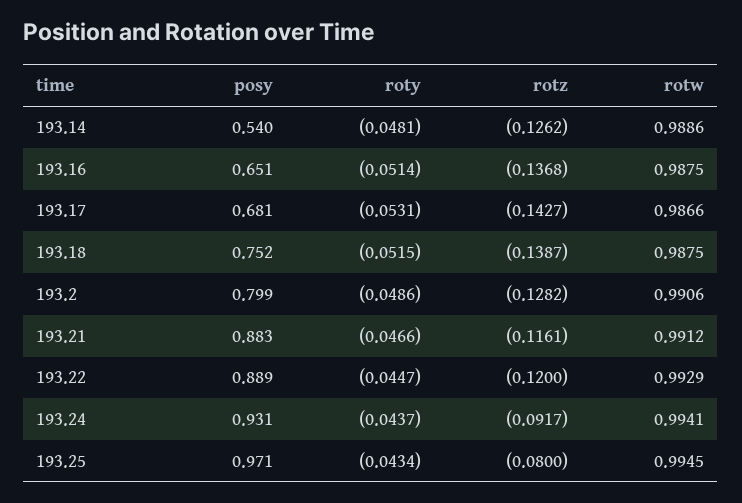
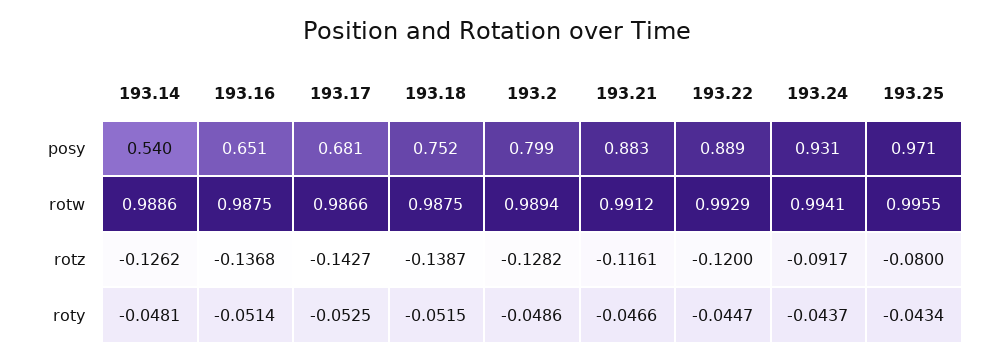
  {
    "posy": {
      "193.14": 0.54,
      "193.16": 0.651,
      "193.17": 0.681,
      "193.18": 0.752,
      "193.2": 0.799,
      "193.21": 0.883,
      "193.22": 0.889,
      "193.24": 0.931,
      "193.25": 0.971
    },
    "roty": {
      "193.14": -0.0481,
      "193.16": -0.0514,
-     "193.17": -0.0531,
+     "193.17": -0.0525,
      "193.18": -0.0515,
      "193.2": -0.0486,
      "193.21": -0.0466,
      "193.22": -0.0447,
      "193.24": -0.0437,
      "193.25": -0.0434
    },
    "rotz": {
      "193.14": -0.1262,
      "193.16": -0.1368,
      "193.17": -0.1427,
      "193.18": -0.1387,
      "193.2": -0.1282,
      "193.21": -0.1161,
      "193.22": -0.12,
      "193.24": -0.0917,
      "193.25": -0.08
    },
    "rotw": {
      "193.14": 0.9886,
      "193.16": 0.9875,
      "193.17": 0.9866,
      "193.18": 0.9875,
-     "193.2": 0.9906,
+     "193.2": 0.9894,
      "193.21": 0.9912,
      "193.22": 0.9929,
      "193.24": 0.9941,
-     "193.25": 0.9945
+     "193.25": 0.9955
    }
  }

